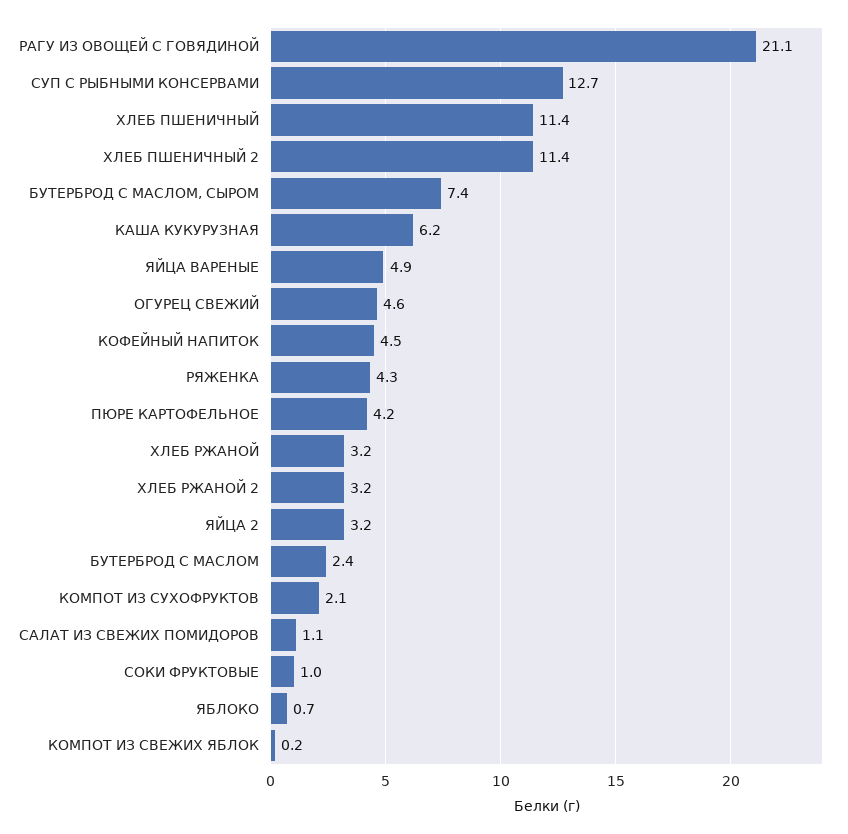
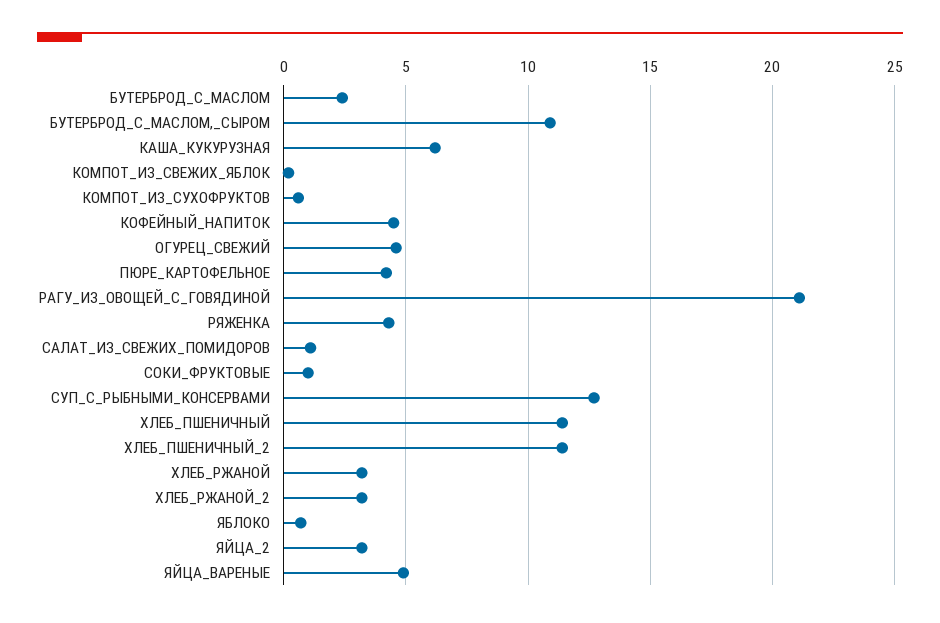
  {
    "РАГУ ИЗ ОВОЩЕЙ С ГОВЯДИНОЙ": 21.1,
    "СУП С РЫБНЫМИ КОНСЕРВАМИ": 12.7,
    "ХЛЕБ ПШЕНИЧНЫЙ": 11.4,
    "ХЛЕБ ПШЕНИЧНЫЙ 2": 11.4,
-   "БУТЕРБРОД С МАСЛОМ, СЫРОМ": 7.4,
+   "БУТЕРБРОД С МАСЛОМ, СЫРОМ": 11,
    "КАША КУКУРУЗНАЯ": 6.2,
    "ЯЙЦА ВАРЕНЫЕ": 4.9,
    "ОГУРЕЦ СВЕЖИЙ": 4.6,
    "КОФЕЙНЫЙ НАПИТОК": 4.5,
    "РЯЖЕНКА": 4.3,
    "ПЮРЕ КАРТОФЕЛЬНОЕ": 4.2,
    "ХЛЕБ РЖАНОЙ": 3.2,
    "ХЛЕБ РЖАНОЙ 2": 3.2,
    "ЯЙЦА 2": 3.2,
    "БУТЕРБРОД С МАСЛОМ": 2.4,
-   "КОМПОТ ИЗ СУХОФРУКТОВ": 2.1,
+   "КОМПОТ ИЗ СУХОФРУКТОВ": 0.5,
    "САЛАТ ИЗ СВЕЖИХ ПОМИДОРОВ": 1.1,
    "СОКИ ФРУКТОВЫЕ": 1,
    "ЯБЛОКО": 0.7,
    "КОМПОТ ИЗ СВЕЖИХ ЯБЛОК": 0.2
  }

